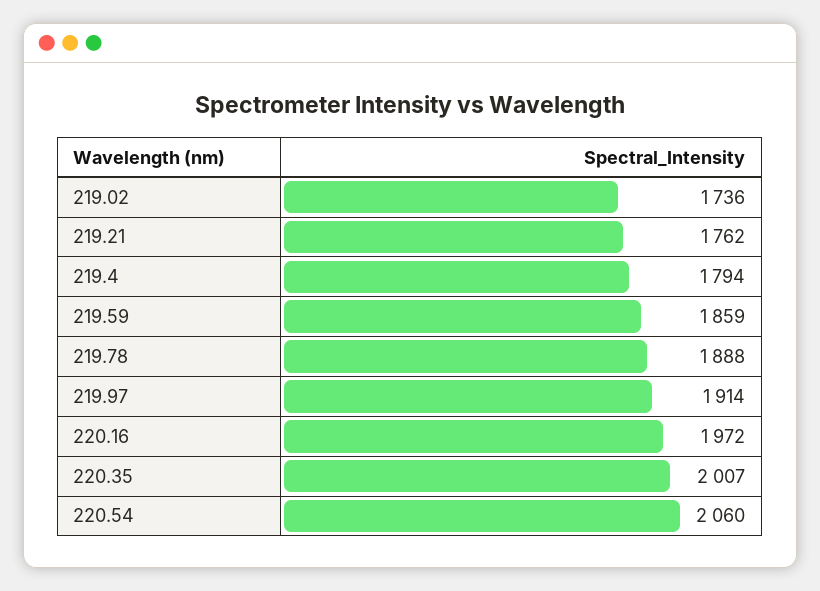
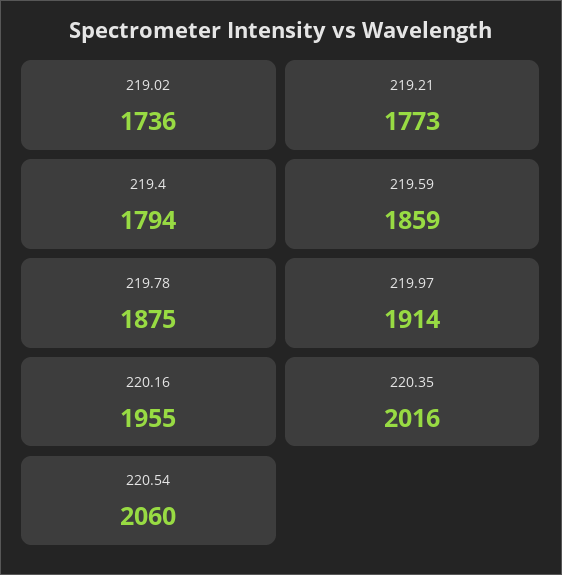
  {
    "219.02": 1736,
-   "219.21": 1762,
+   "219.21": 1773,
    "219.4": 1794,
    "219.59": 1859,
-   "219.78": 1888,
+   "219.78": 1875,
    "219.97": 1914,
-   "220.16": 1972,
+   "220.16": 1955,
-   "220.35": 2007,
+   "220.35": 2016,
    "220.54": 2060
  }

